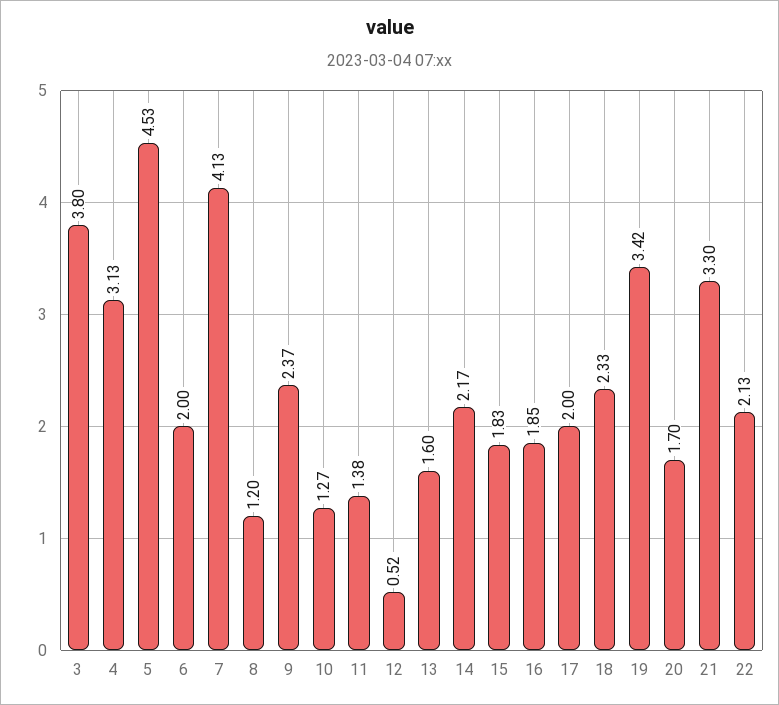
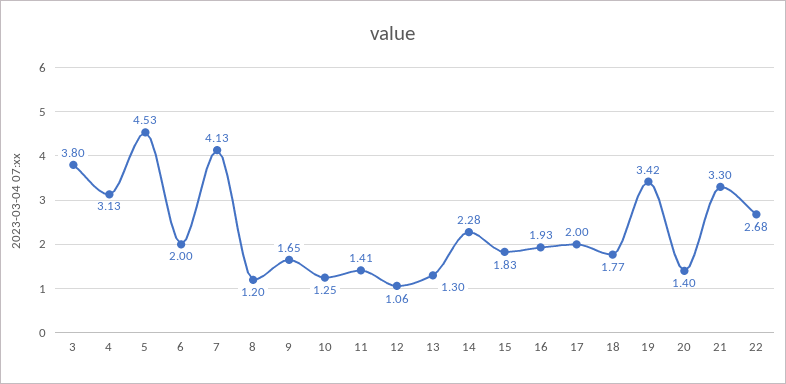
  {
    "3": 3.8,
    "4": 3.13,
    "5": 4.53,
    "6": 2,
    "7": 4.13,
    "8": 1.2,
-   "9": 2.37,
+   "9": 1.65,
-   "10": 1.27,
+   "10": 1.25,
-   "11": 1.38,
+   "11": 1.41,
-   "12": 0.52,
+   "12": 1.06,
-   "13": 1.6,
+   "13": 1.3,
-   "14": 2.17,
+   "14": 2.28,
    "15": 1.83,
-   "16": 1.85,
+   "16": 1.93,
    "17": 2,
-   "18": 2.33,
+   "18": 1.77,
    "19": 3.42,
-   "20": 1.7,
+   "20": 1.4,
    "21": 3.3,
-   "22": 2.13
+   "22": 2.68
  }

